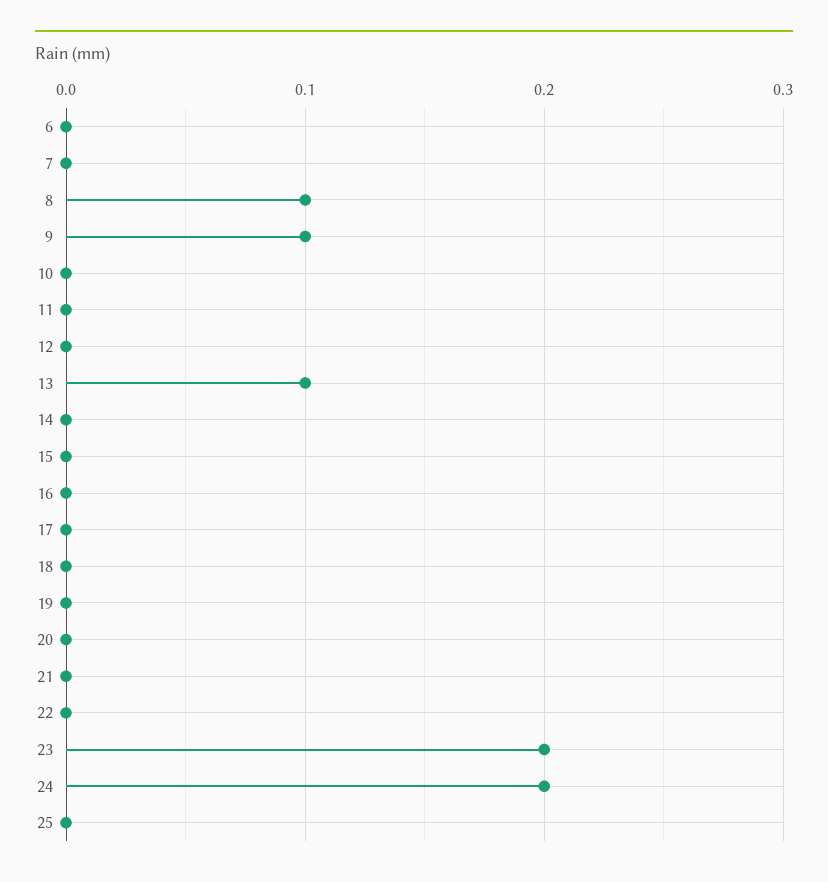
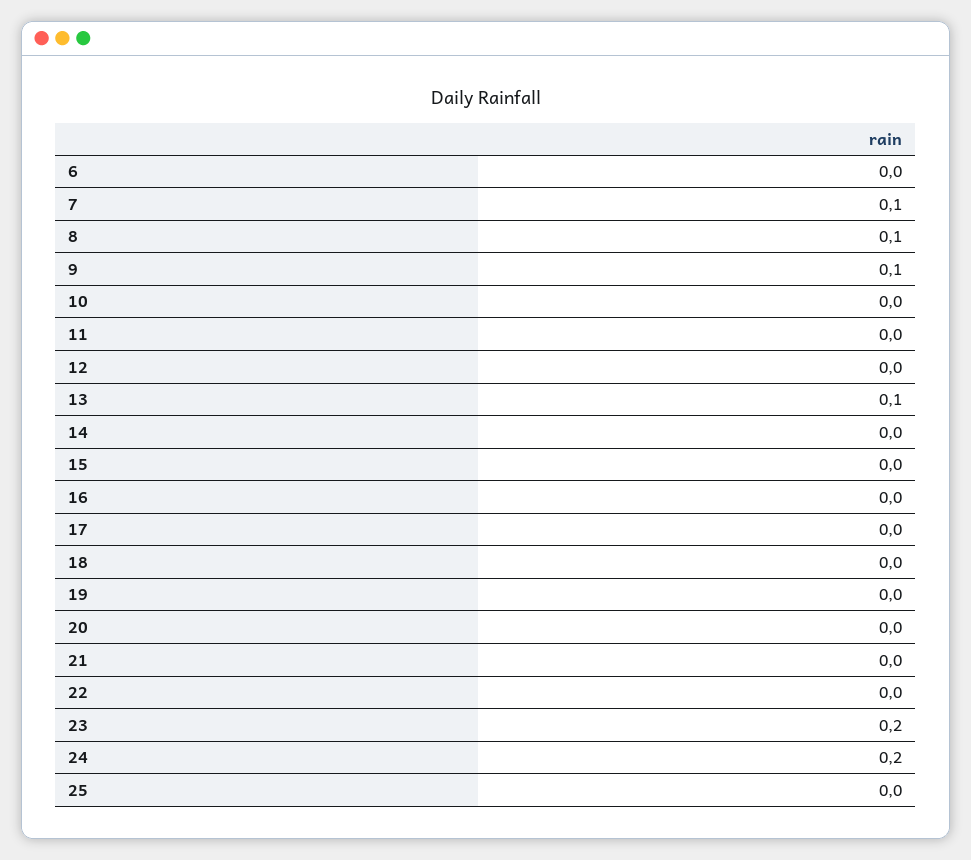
  {
    "6": 0,
-   "7": 0,
+   "7": 0.1,
    "8": 0.1,
    "9": 0.1,
    "10": 0,
    "11": 0,
    "12": 0,
    "13": 0.1,
    "14": 0,
    "15": 0,
    "16": 0,
    "17": 0,
    "18": 0,
    "19": 0,
    "20": 0,
    "21": 0,
    "22": 0,
    "23": 0.2,
    "24": 0.2,
    "25": 0
  }

